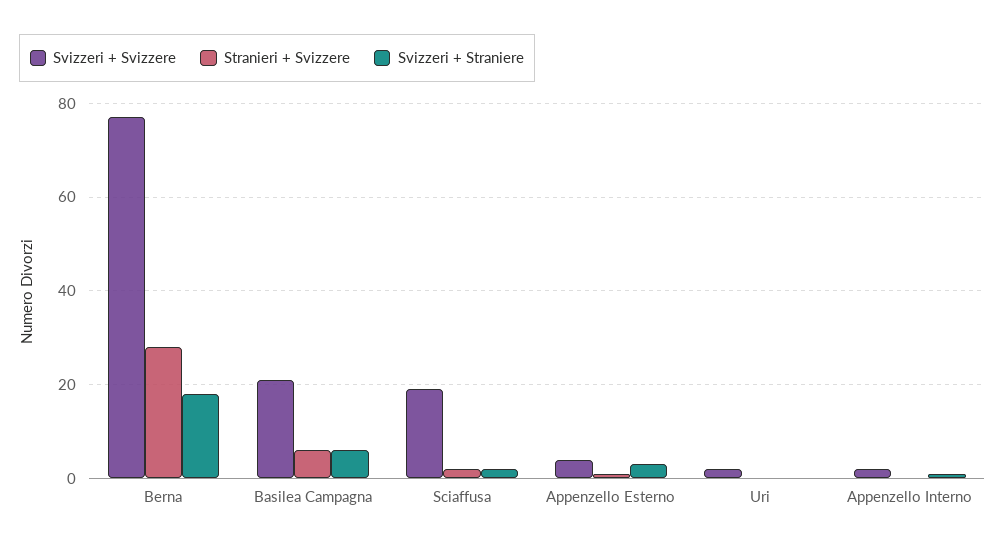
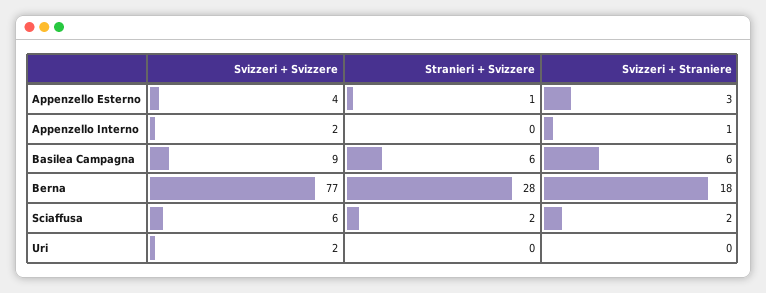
  {
    "Svizzeri + Svizzere": {
      "Berna": 77,
-     "Basilea Campagna": 20,
+     "Basilea Campagna": 9,
-     "Sciaffusa": 20,
+     "Sciaffusa": 6,
      "Appenzello Esterno": 4,
      "Uri": 2,
      "Appenzello Interno": 2
    },
    "Stranieri + Svizzere": {
      "Berna": 28,
      "Basilea Campagna": 6,
      "Sciaffusa": 2,
      "Appenzello Esterno": 1,
      "Uri": 0,
      "Appenzello Interno": 0
    },
    "Svizzeri + Straniere": {
      "Berna": 18,
      "Basilea Campagna": 6,
      "Sciaffusa": 2,
      "Appenzello Esterno": 3,
      "Uri": 0,
      "Appenzello Interno": 1
    }
  }

